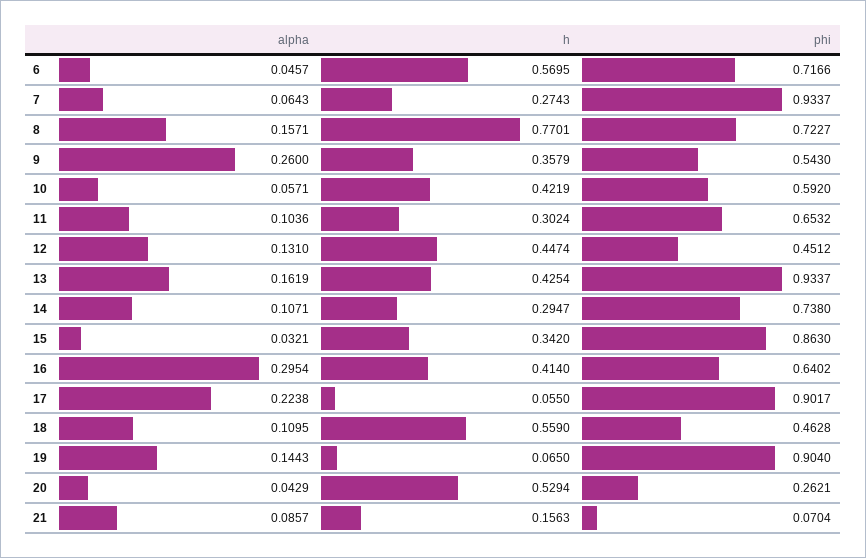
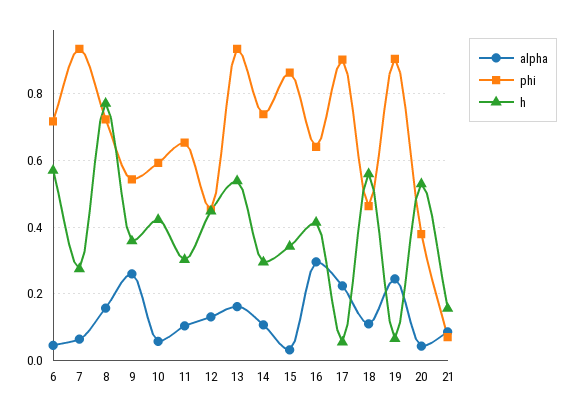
  {
    "alpha": {
      "6": 0.0457,
      "7": 0.0643,
      "8": 0.1571,
      "9": 0.26,
      "10": 0.0571,
      "11": 0.1036,
      "12": 0.131,
      "13": 0.1619,
      "14": 0.1071,
      "15": 0.0321,
      "16": 0.2954,
      "17": 0.2238,
      "18": 0.1095,
-     "19": 0.1443,
+     "19": 0.24,
      "20": 0.0429,
      "21": 0.0857
    },
    "h": {
      "6": 0.5695,
      "7": 0.2743,
      "8": 0.7701,
      "9": 0.3579,
      "10": 0.4219,
      "11": 0.3024,
      "12": 0.4474,
-     "13": 0.4254,
+     "13": 0.54,
      "14": 0.2947,
      "15": 0.342,
      "16": 0.414,
      "17": 0.055,
      "18": 0.559,
      "19": 0.065,
      "20": 0.5294,
      "21": 0.1563
    },
    "phi": {
      "6": 0.7166,
      "7": 0.9337,
      "8": 0.7227,
      "9": 0.543,
      "10": 0.592,
      "11": 0.6532,
      "12": 0.4512,
      "13": 0.9337,
      "14": 0.738,
      "15": 0.863,
      "16": 0.6402,
      "17": 0.9017,
      "18": 0.4628,
      "19": 0.904,
-     "20": 0.2621,
+     "20": 0.38,
      "21": 0.0704
    }
  }

